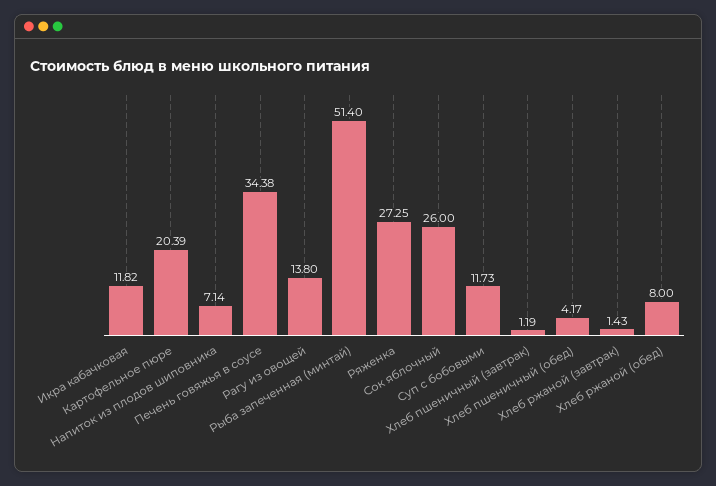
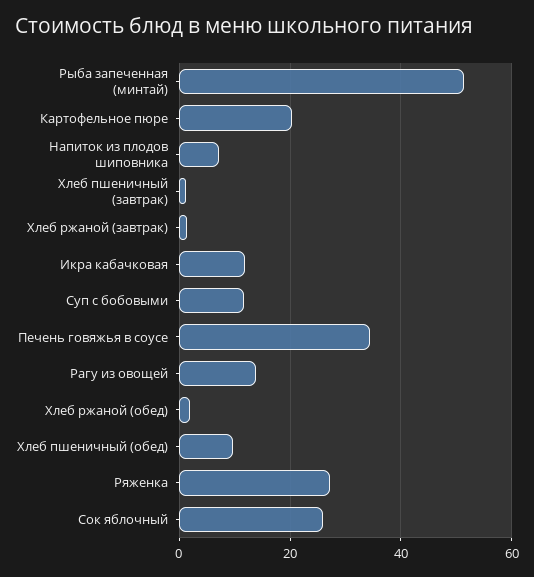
  {
    "Икра кабачковая": 11.82,
    "Картофельное пюре": 20.39,
    "Напиток из плодов шиповника": 7.14,
    "Печень говяжья в соусе": 34.38,
    "Рагу из овощей": 13.8,
    "Рыба запеченная (минтай)": 51.4,
    "Ряженка": 27.25,
    "Сок яблочный": 26,
    "Суп с бобовыми": 11.73,
    "Хлеб пшеничный (завтрак)": 1.19,
-   "Хлеб пшеничный (обед)": 4.17,
+   "Хлеб пшеничный (обед)": 10,
    "Хлеб ржаной (завтрак)": 1.43,
-   "Хлеб ржаной (обед)": 8
+   "Хлеб ржаной (обед)": 2
  }

